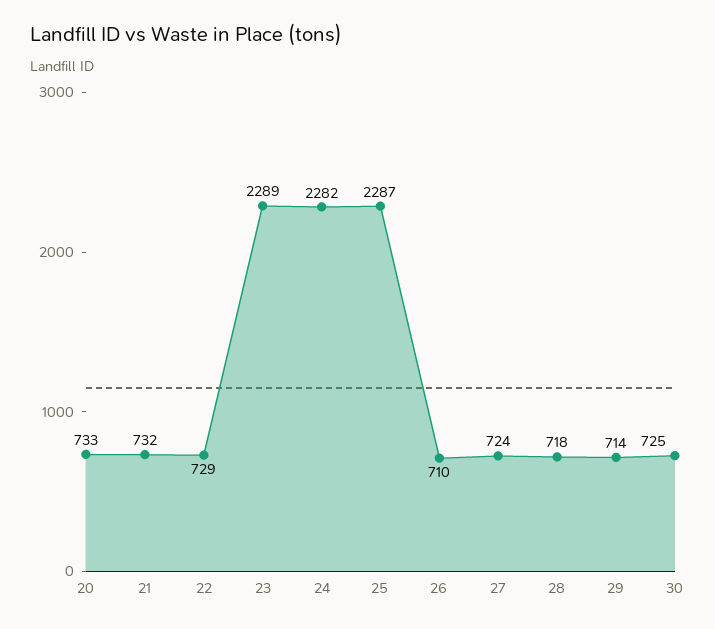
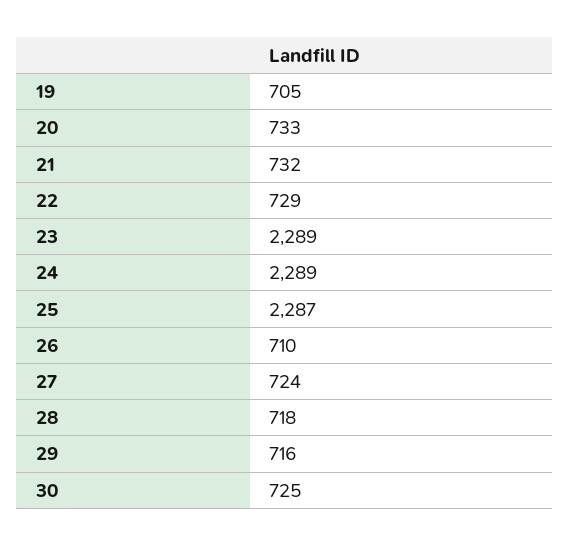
  {
    "20": 733,
    "21": 732,
    "22": 729,
    "23": 2289,
-   "24": 2282,
+   "24": 2289,
    "25": 2287,
    "26": 710,
    "27": 724,
    "28": 718,
-   "29": 714,
+   "29": 716,
-   "30": 725
+   "30": 725,
+   "19": 705
  }

